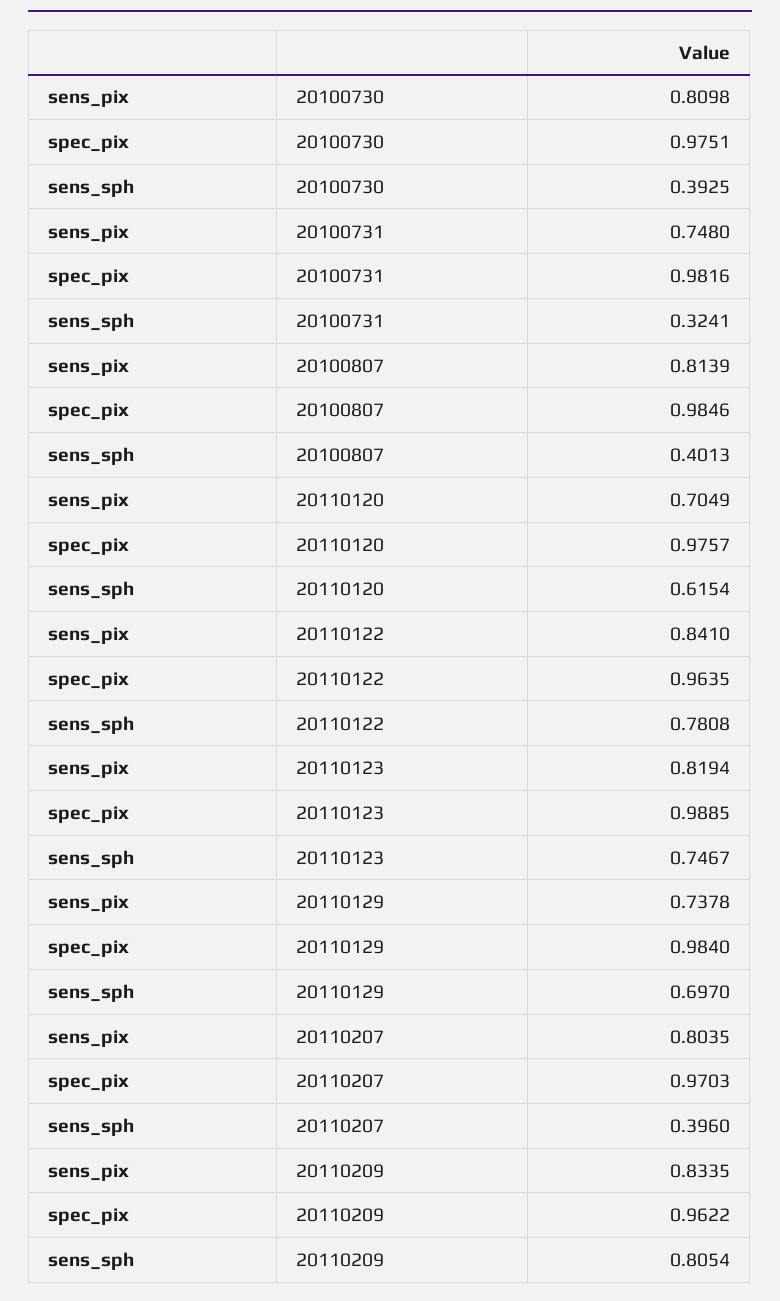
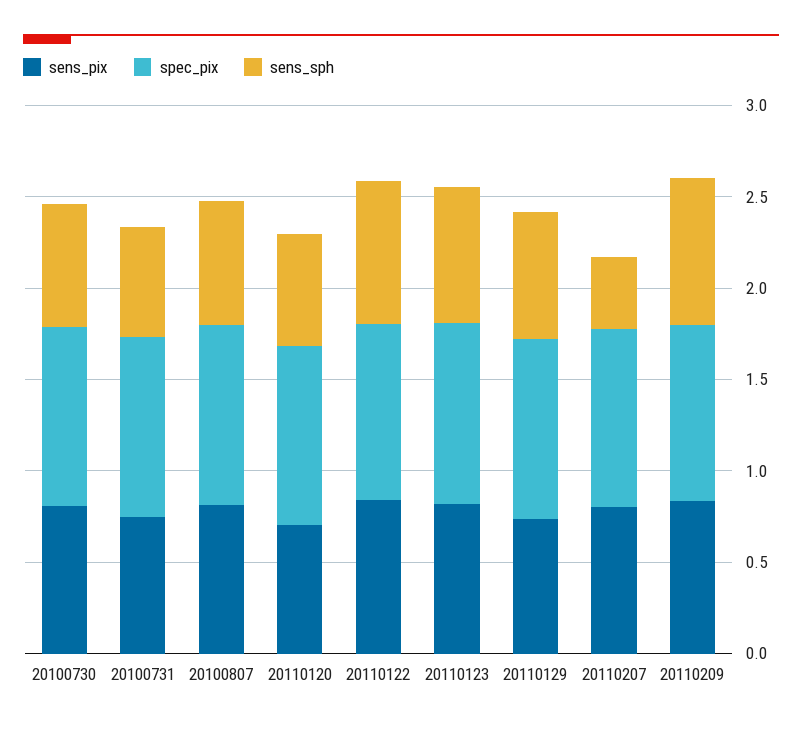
  {
    "sens_pix": {
      "20100730": 0.8098,
      "20100731": 0.748,
      "20100807": 0.8139,
      "20110120": 0.7049,
      "20110122": 0.841,
      "20110123": 0.8194,
      "20110129": 0.7378,
      "20110207": 0.8035,
      "20110209": 0.8335
    },
    "spec_pix": {
      "20100730": 0.9751,
      "20100731": 0.9816,
      "20100807": 0.9846,
      "20110120": 0.9757,
      "20110122": 0.9635,
      "20110123": 0.9885,
      "20110129": 0.984,
      "20110207": 0.9703,
      "20110209": 0.9622
    },
    "sens_sph": {
-     "20100730": 0.3925,
+     "20100730": 0.7,
-     "20100731": 0.3241,
+     "20100731": 0.6,
-     "20100807": 0.4013,
+     "20100807": 0.7,
      "20110120": 0.6154,
      "20110122": 0.7808,
      "20110123": 0.7467,
      "20110129": 0.697,
      "20110207": 0.396,
      "20110209": 0.8054
    }
  }

